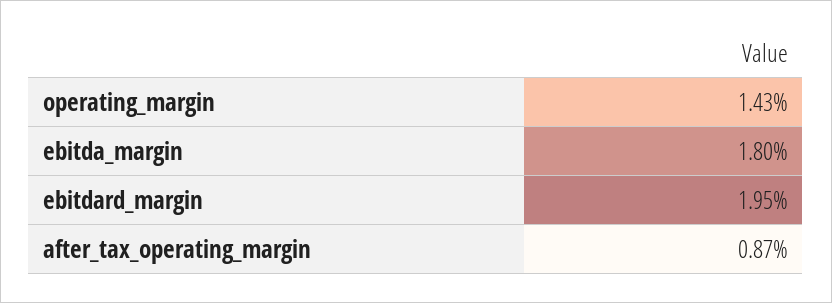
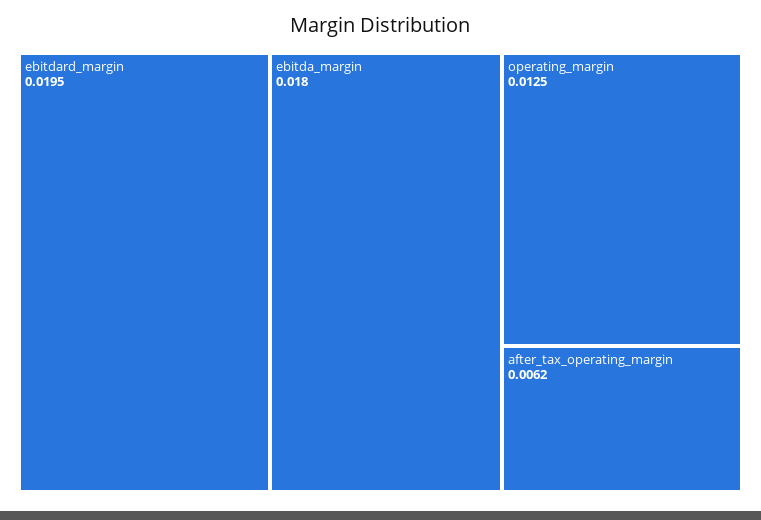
  {
-   "operating_margin": 0.0143,
+   "operating_margin": 0.0125,
    "ebitda_margin": 0.018,
    "ebitdard_margin": 0.0195,
-   "after_tax_operating_margin": 0.0087
+   "after_tax_operating_margin": 0.0062
  }

